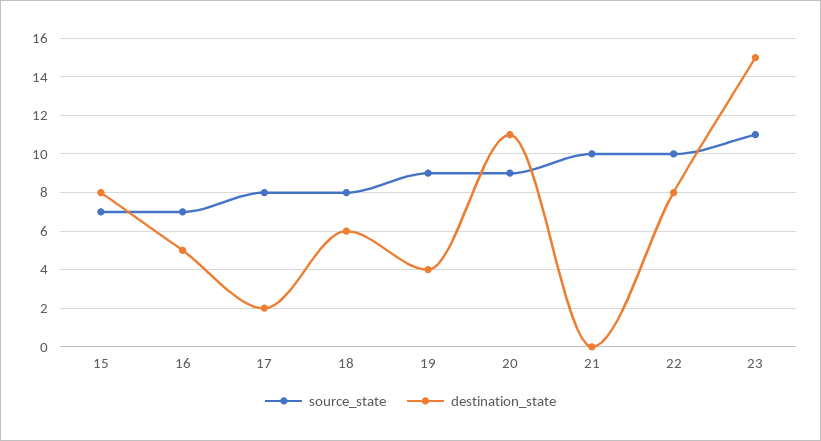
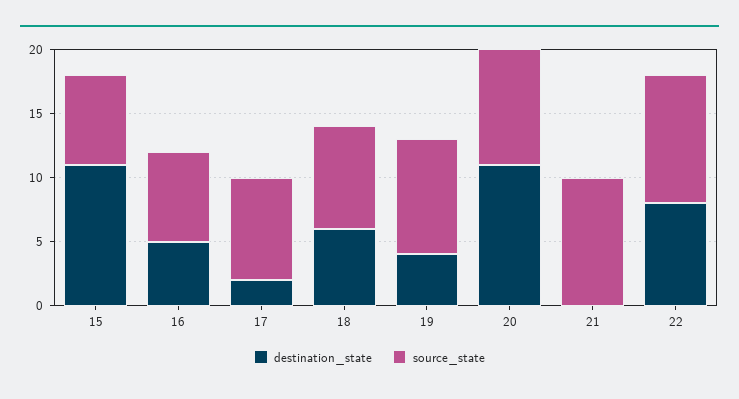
  {
    "source_state": {
      "15": 7,
      "16": 7,
      "17": 8,
      "18": 8,
      "19": 9,
      "20": 9,
      "21": 10,
-     "22": 10,
+     "22": 10
-     "23": 11
    },
    "destination_state": {
-     "15": 8,
+     "15": 11,
      "16": 5,
      "17": 2,
      "18": 6,
      "19": 4,
      "20": 11,
      "21": 0,
-     "22": 8,
+     "22": 8
-     "23": 15
    }
  }

